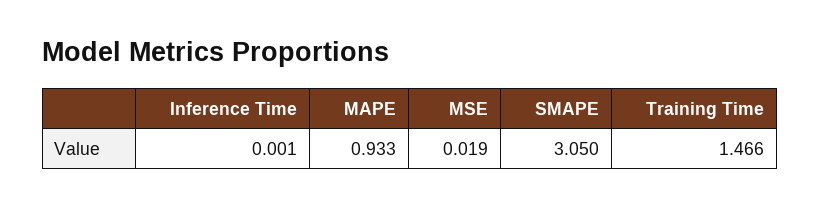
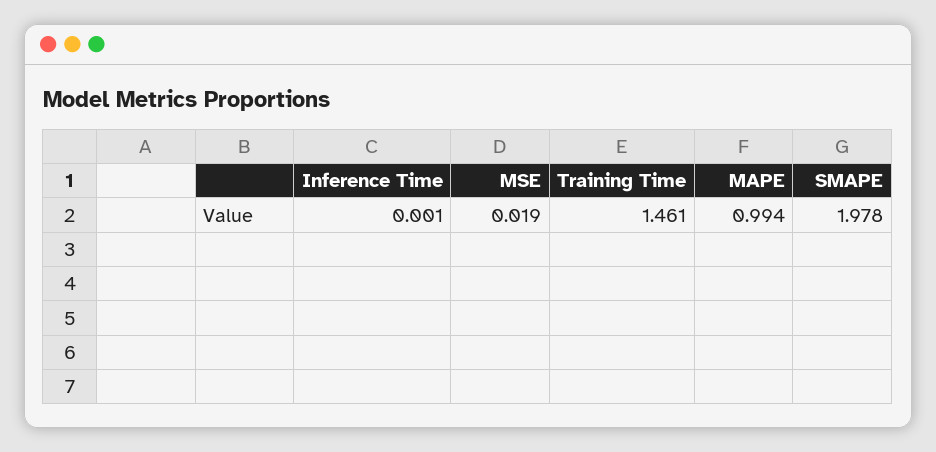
  {
    "Inference Time": 0.001,
-   "MAPE": 0.933,
+   "MAPE": 0.994,
    "MSE": 0.019,
-   "SMAPE": 3.05,
+   "SMAPE": 1.978,
-   "Training Time": 1.466
+   "Training Time": 1.461
  }

